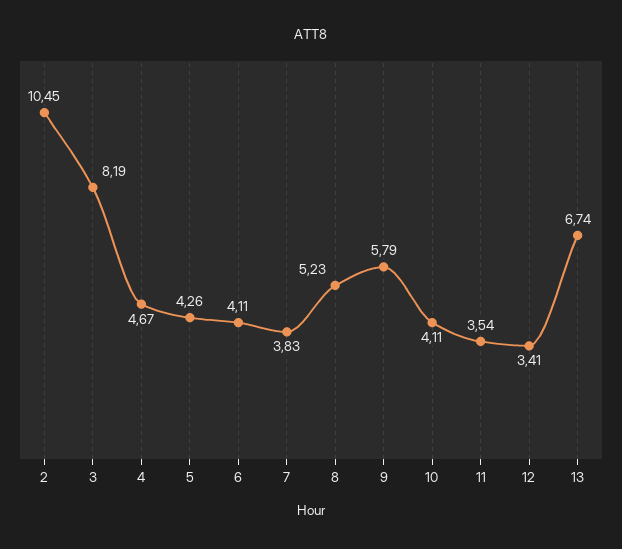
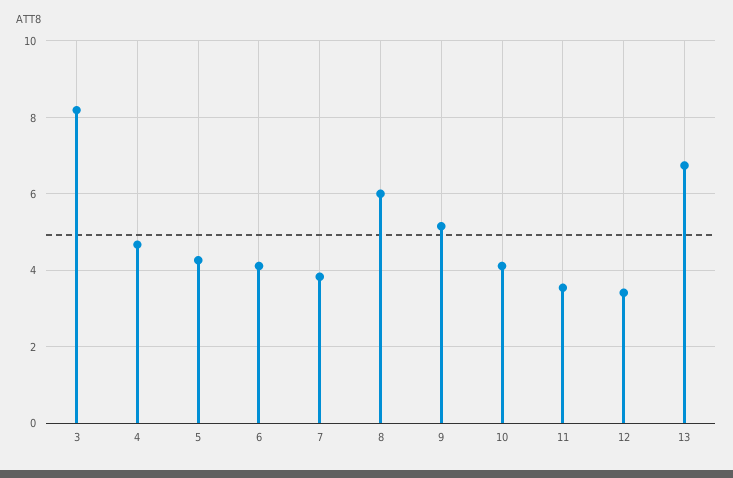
  {
-   "2": 10.45,
    "3": 8.19,
    "4": 4.67,
    "5": 4.26,
    "6": 4.11,
    "7": 3.83,
-   "8": 5.23,
+   "8": 6,
-   "9": 5.79,
+   "9": 5.2,
    "10": 4.11,
    "11": 3.54,
    "12": 3.41,
    "13": 6.74
  }

